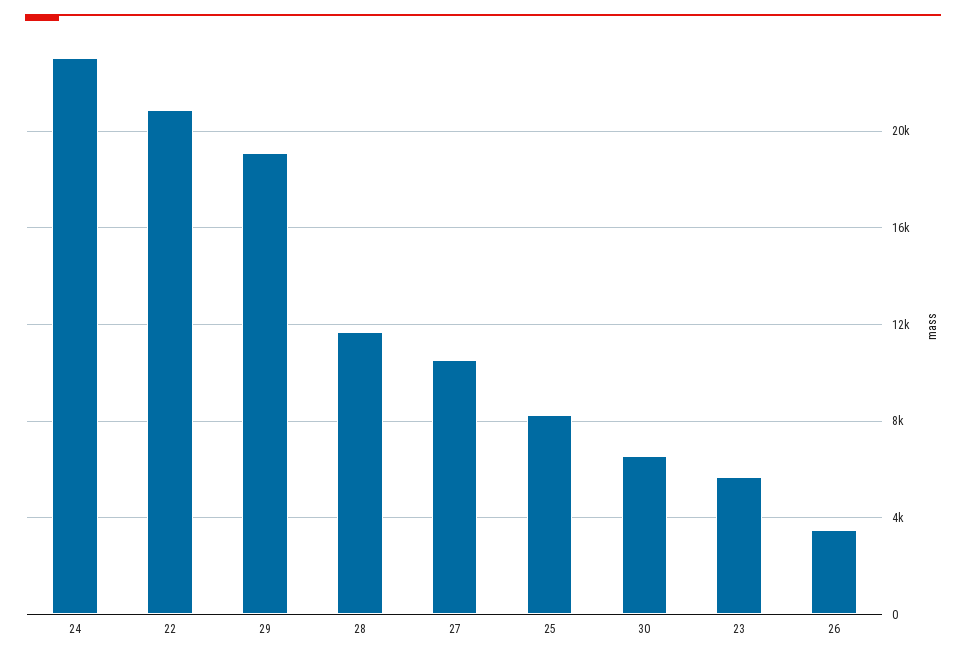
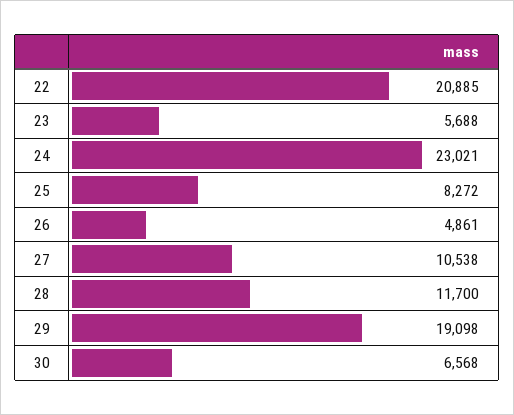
  {
    "24": 23021,
    "22": 20885,
    "29": 19098,
    "28": 11700,
    "27": 10538,
    "25": 8272,
    "30": 6568,
    "23": 5688,
-   "26": 3500
+   "26": 4861
  }

